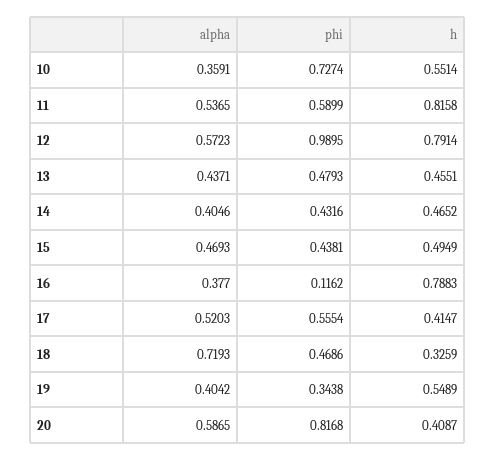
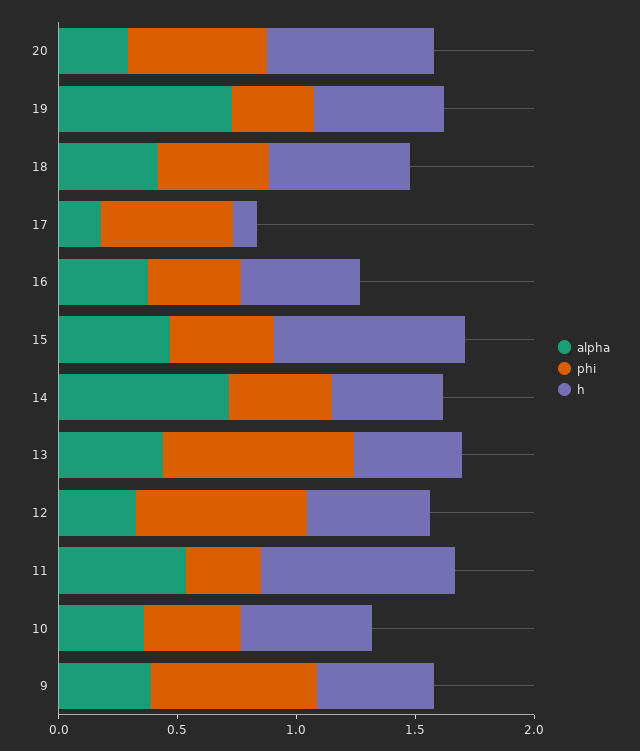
  {
    "alpha": {
      "10": 0.3591,
      "11": 0.5365,
-     "12": 0.5723,
+     "12": 0.3,
      "13": 0.4371,
-     "14": 0.4046,
+     "14": 0.7,
      "15": 0.4693,
      "16": 0.377,
-     "17": 0.5203,
+     "17": 0.2,
-     "18": 0.7193,
+     "18": 0.4,
-     "19": 0.4042,
+     "19": 0.7,
-     "20": 0.5865
+     "20": 0.3,
+     "9": 0.4
    },
    "phi": {
-     "10": 0.7274,
+     "10": 0.4,
-     "11": 0.5899,
+     "11": 0.3,
-     "12": 0.9895,
+     "12": 0.7,
-     "13": 0.4793,
+     "13": 0.8,
      "14": 0.4316,
      "15": 0.4381,
-     "16": 0.1162,
+     "16": 0.4,
      "17": 0.5554,
      "18": 0.4686,
      "19": 0.3438,
-     "20": 0.8168
+     "20": 0.6,
+     "9": 0.7
    },
    "h": {
      "10": 0.5514,
      "11": 0.8158,
-     "12": 0.7914,
+     "12": 0.5,
      "13": 0.4551,
      "14": 0.4652,
-     "15": 0.4949,
+     "15": 0.8,
-     "16": 0.7883,
+     "16": 0.5,
-     "17": 0.4147,
+     "17": 0.1,
-     "18": 0.3259,
+     "18": 0.6,
      "19": 0.5489,
-     "20": 0.4087
+     "20": 0.7,
+     "9": 0.5
    }
  }

